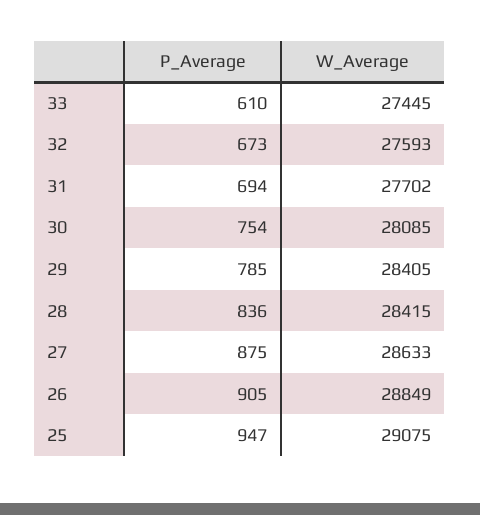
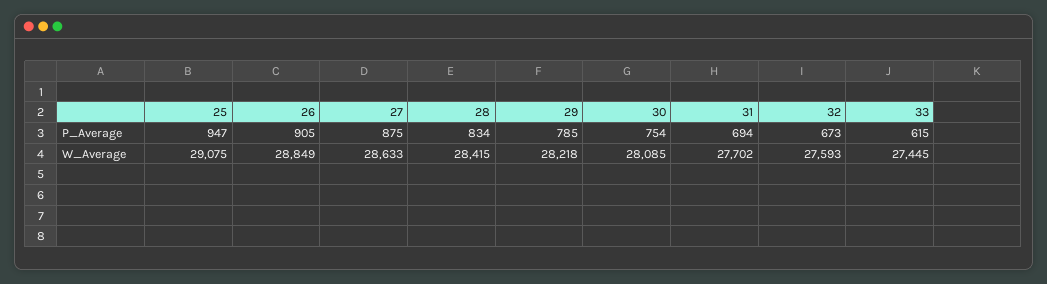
  {
    "P_Average": {
-     "33": 610,
+     "33": 615,
      "32": 673,
      "31": 694,
      "30": 754,
      "29": 785,
-     "28": 836,
+     "28": 834,
      "27": 875,
      "26": 905,
      "25": 947
    },
    "W_Average": {
      "33": 27445,
      "32": 27593,
      "31": 27702,
      "30": 28085,
-     "29": 28405,
+     "29": 28218,
      "28": 28415,
      "27": 28633,
      "26": 28849,
      "25": 29075
    }
  }

